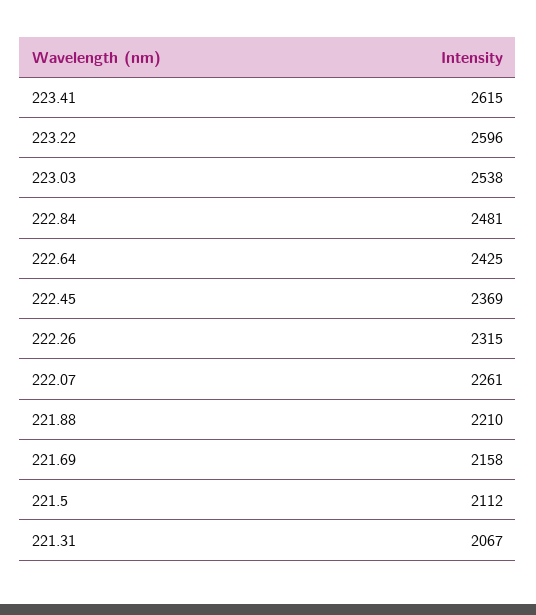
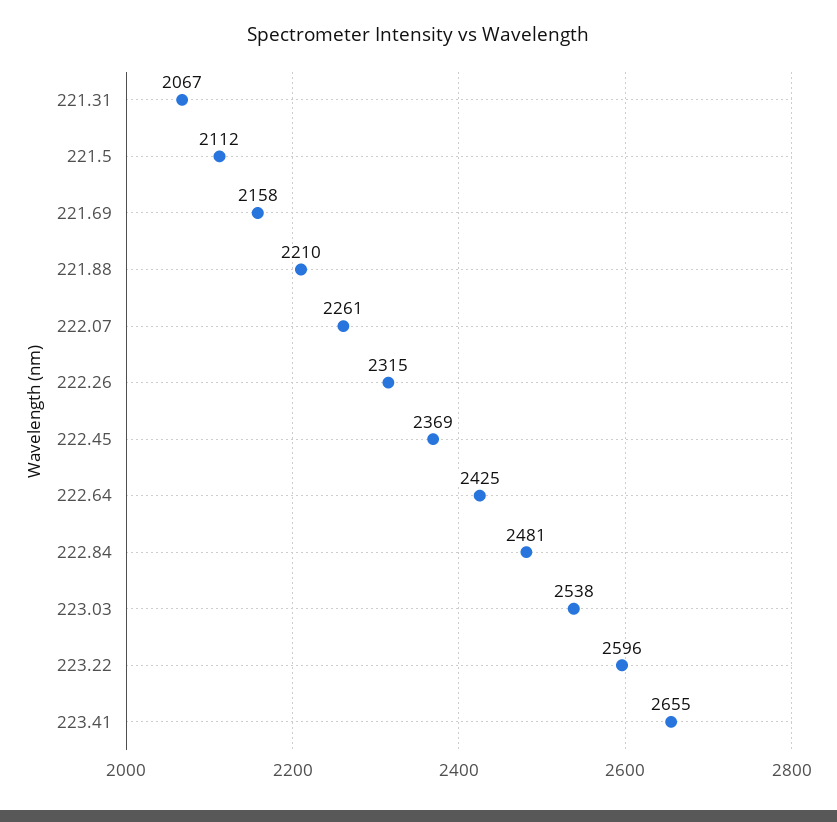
  {
-   "223.41": 2615,
+   "223.41": 2655,
    "223.22": 2596,
    "223.03": 2538,
    "222.84": 2481,
    "222.64": 2425,
    "222.45": 2369,
    "222.26": 2315,
    "222.07": 2261,
    "221.88": 2210,
    "221.69": 2158,
    "221.5": 2112,
    "221.31": 2067
  }

